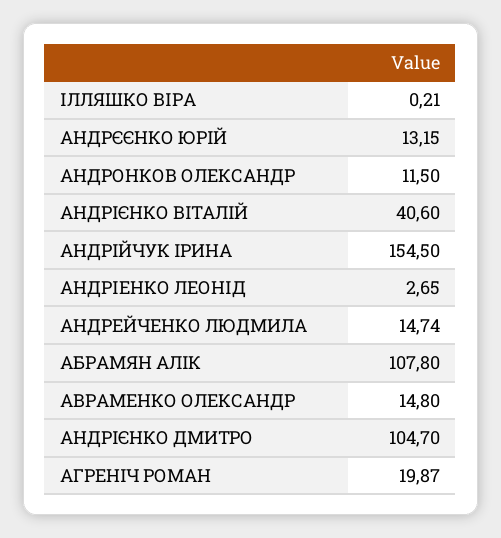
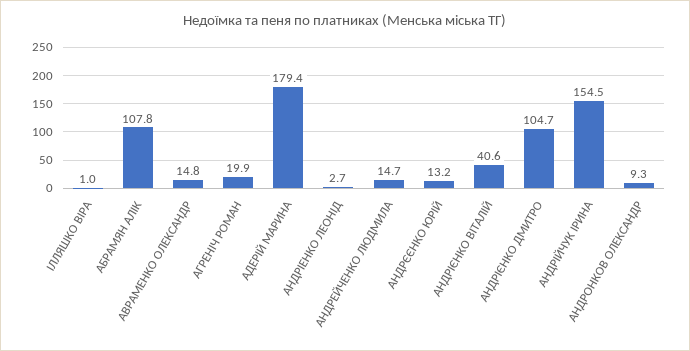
  {
-   "IЛЛЯШКО ВIРА": 0.21,
+   "IЛЛЯШКО ВIРА": 1,
    "АНДРЄЄНКО ЮРІЙ": 13.15,
-   "АНДРОНКОВ ОЛЕКСАНДР": 11.5,
+   "АНДРОНКОВ ОЛЕКСАНДР": 9.3,
    "АНДРІЄНКО ВІТАЛІЙ": 40.6,
    "АНДРІЙЧУК ІРИНА": 154.5,
    "АНДРIЕНКО ЛЕОНIД": 2.65,
    "АНДРЕЙЧЕНКО ЛЮДМИЛА": 14.74,
    "АБРАМЯН АЛІК": 107.8,
    "АВРАМЕНКО ОЛЕКСАНДР": 14.8,
    "АНДРІЄНКО ДМИТРО": 104.7,
-   "АГРЕНІЧ РОМАН": 19.87
+   "АГРЕНІЧ РОМАН": 19.87,
+   "АДЕРIЙ МАРИНА": 179.4
  }

